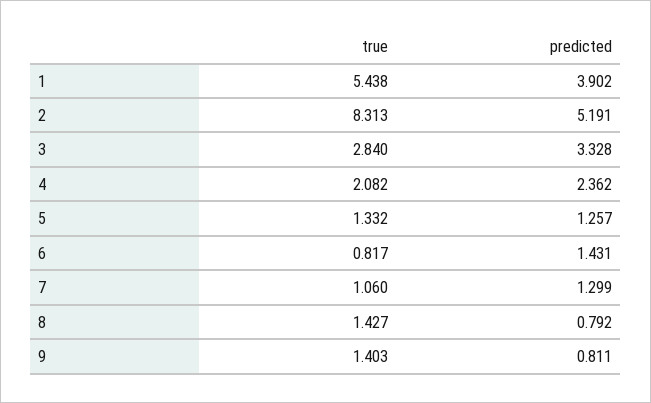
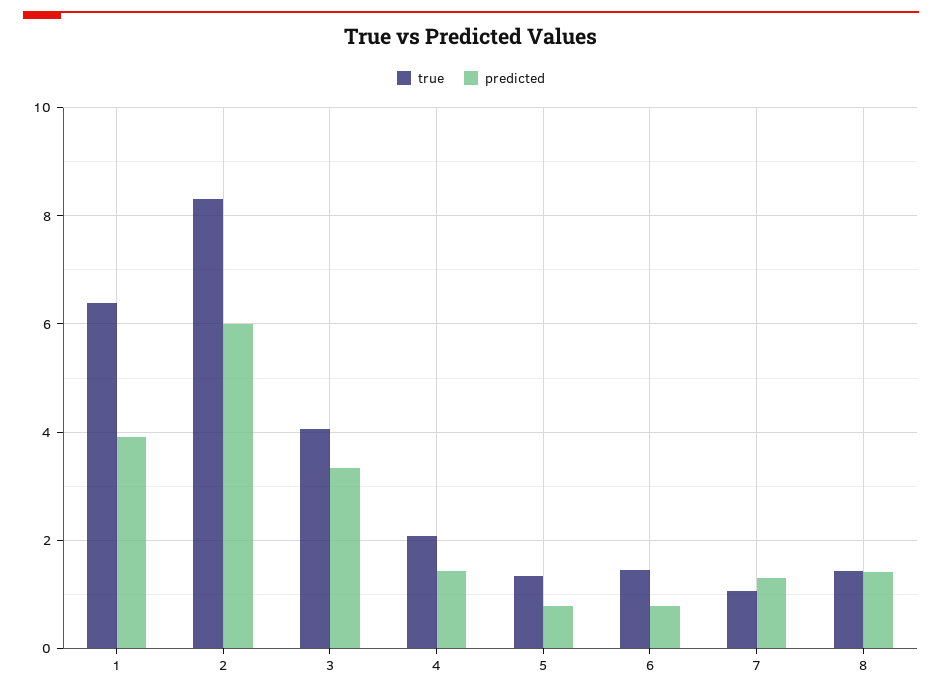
  {
    "true": {
-     "1": 5.438,
+     "1": 6.4,
      "2": 8.313,
-     "3": 2.84,
+     "3": 4,
      "4": 2.082,
      "5": 1.332,
-     "6": 0.817,
+     "6": 1.4,
      "7": 1.06,
-     "8": 1.427,
+     "8": 1.427
-     "9": 1.403
    },
    "predicted": {
      "1": 3.902,
-     "2": 5.191,
+     "2": 6,
      "3": 3.328,
-     "4": 2.362,
+     "4": 1.4,
-     "5": 1.257,
+     "5": 0.8,
-     "6": 1.431,
+     "6": 0.8,
      "7": 1.299,
-     "8": 0.792,
+     "8": 1.4
-     "9": 0.811
    }
  }

